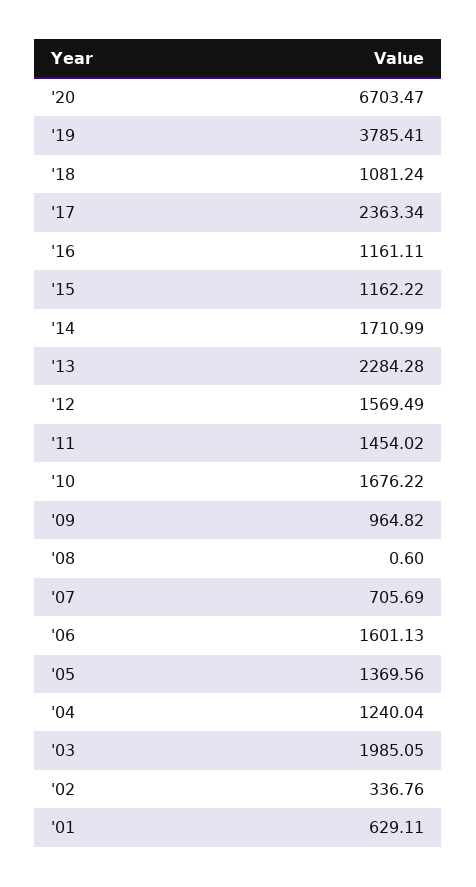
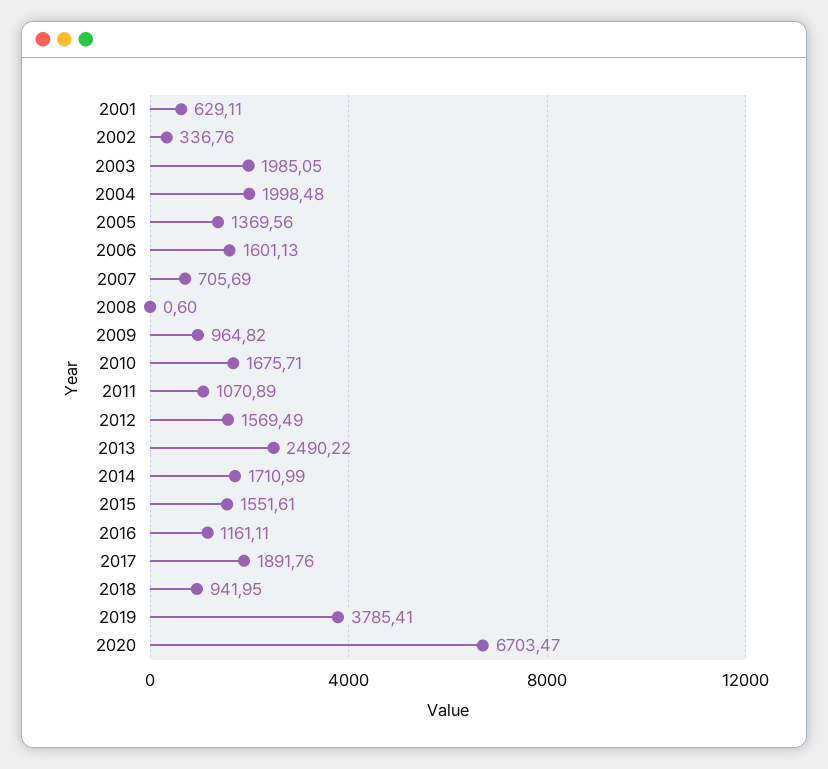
  {
    "'20": 6703.47,
    "'19": 3785.41,
-   "'18": 1081.24,
+   "'18": 941.95,
-   "'17": 2363.34,
+   "'17": 1891.76,
    "'16": 1161.11,
-   "'15": 1162.22,
+   "'15": 1551.61,
    "'14": 1710.99,
-   "'13": 2284.28,
+   "'13": 2490.22,
    "'12": 1569.49,
-   "'11": 1454.02,
+   "'11": 1070.89,
-   "'10": 1676.22,
+   "'10": 1675.71,
    "'09": 964.82,
    "'08": 0.6,
    "'07": 705.69,
    "'06": 1601.13,
    "'05": 1369.56,
-   "'04": 1240.04,
+   "'04": 1998.48,
    "'03": 1985.05,
    "'02": 336.76,
    "'01": 629.11
  }

